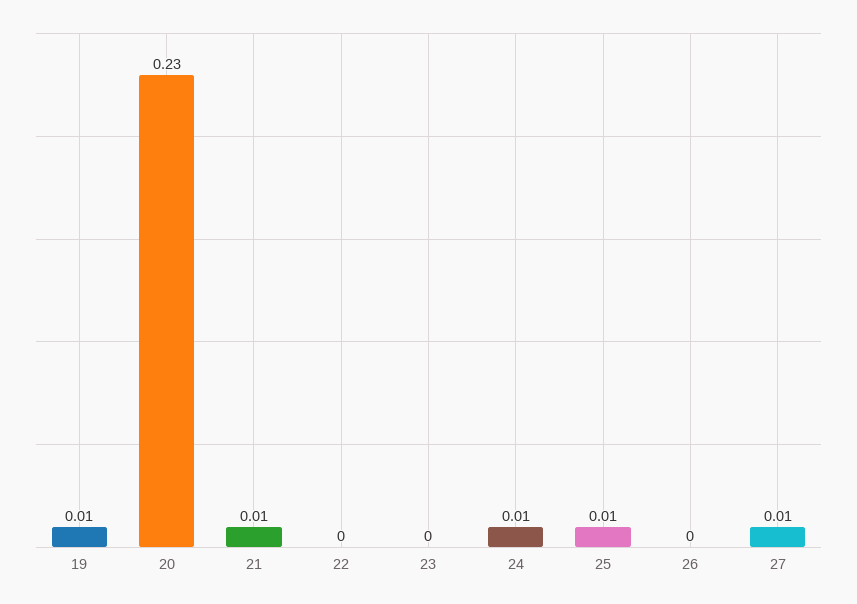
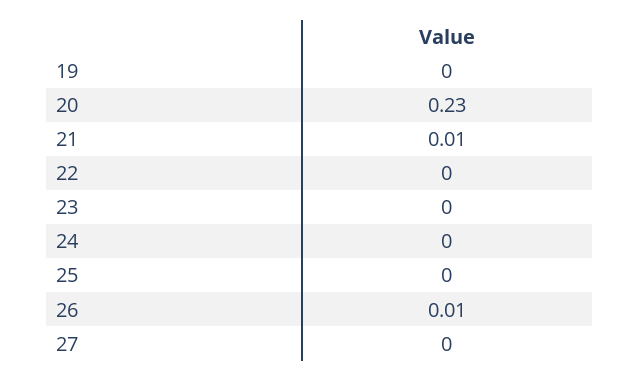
  {
-   "19": 0.01,
+   "19": 0,
    "20": 0.23,
    "21": 0.01,
    "22": 0,
    "23": 0,
-   "24": 0.01,
+   "24": 0,
-   "25": 0.01,
+   "25": 0,
-   "26": 0,
+   "26": 0.01,
-   "27": 0.01
+   "27": 0
  }

